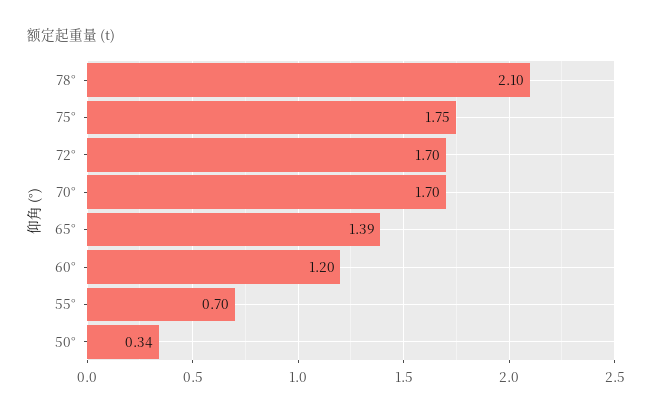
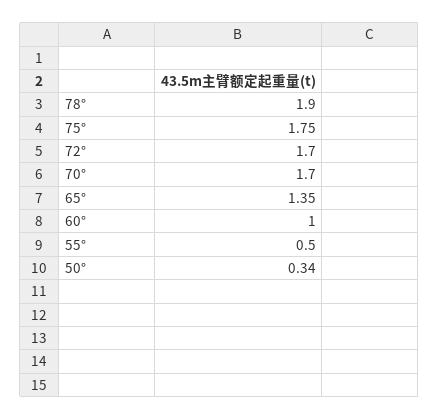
  {
-   "78°": 2.1,
+   "78°": 1.9,
    "75°": 1.75,
    "72°": 1.7,
    "70°": 1.7,
-   "65°": 1.39,
+   "65°": 1.35,
-   "60°": 1.2,
+   "60°": 1,
-   "55°": 0.7,
+   "55°": 0.5,
    "50°": 0.34
  }

